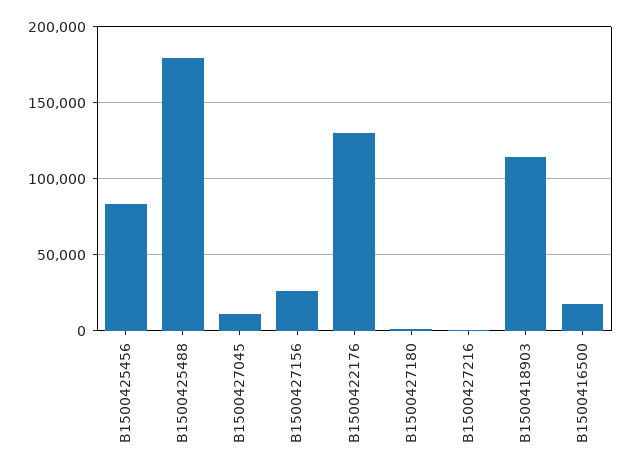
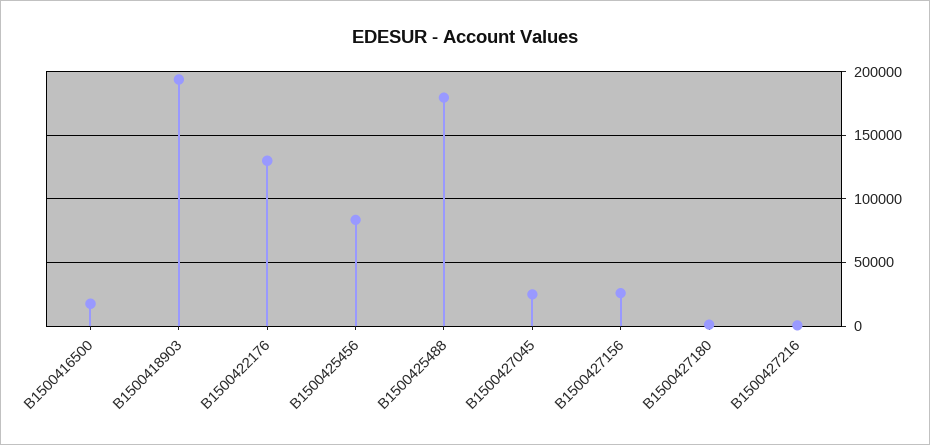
  {
    "B1500425456": 85000,
    "B1500425488": 180000,
-   "B1500427045": 10000,
+   "B1500427045": 25000,
    "B1500427156": 25000,
    "B1500422176": 130000,
    "B1500427180": 0,
    "B1500427216": 0,
-   "B1500418903": 115000,
+   "B1500418903": 195000,
    "B1500416500": 20000
  }

